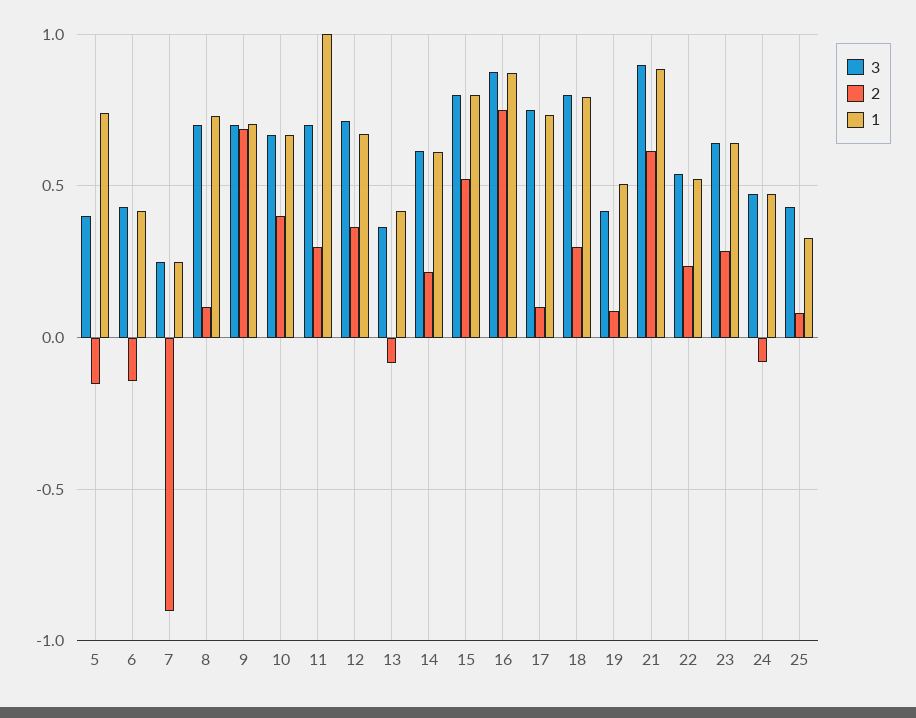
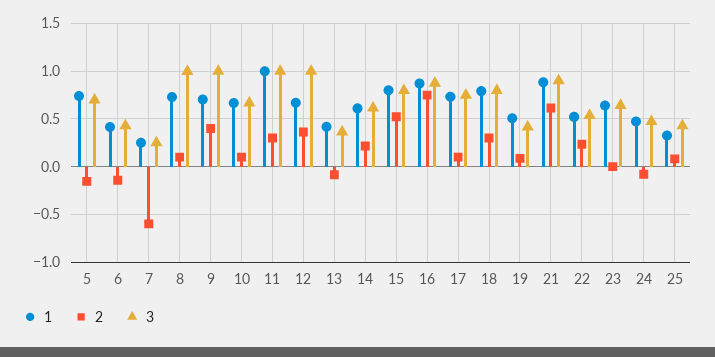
  {
    "3": {
-     "5": 0.4,
+     "5": 0.7,
      "6": 0.45,
      "7": 0.25,
-     "8": 0.7,
+     "8": 1,
-     "9": 0.7,
+     "9": 1,
      "10": 0.65,
-     "11": 0.7,
+     "11": 1,
-     "12": 0.7,
+     "12": 1,
      "13": 0.35,
      "14": 0.6,
      "15": 0.8,
      "16": 0.9,
      "17": 0.75,
      "18": 0.8,
      "19": 0.4,
      "21": 0.9,
      "22": 0.55,
      "23": 0.65,
      "24": 0.45,
      "25": 0.45
    },
    "2": {
      "5": -0.15,
      "6": -0.15,
-     "7": -0.9,
+     "7": -0.6,
      "8": 0.1,
-     "9": 0.7,
+     "9": 0.4,
-     "10": 0.4,
+     "10": 0.1,
      "11": 0.3,
      "12": 0.35,
      "13": -0.1,
      "14": 0.2,
      "15": 0.5,
      "16": 0.75,
      "17": 0.1,
      "18": 0.3,
      "19": 0.1,
      "21": 0.6,
      "22": 0.25,
-     "23": 0.3,
+     "23": 0,
      "24": -0.1,
      "25": 0.1
    },
    "1": {
      "5": 0.75,
      "6": 0.4,
      "7": 0.25,
      "8": 0.75,
      "9": 0.7,
      "10": 0.65,
      "11": 1,
      "12": 0.65,
      "13": 0.4,
      "14": 0.6,
      "15": 0.8,
      "16": 0.85,
      "17": 0.75,
      "18": 0.8,
      "19": 0.5,
      "21": 0.9,
      "22": 0.5,
      "23": 0.65,
      "24": 0.45,
      "25": 0.35
    }
  }

